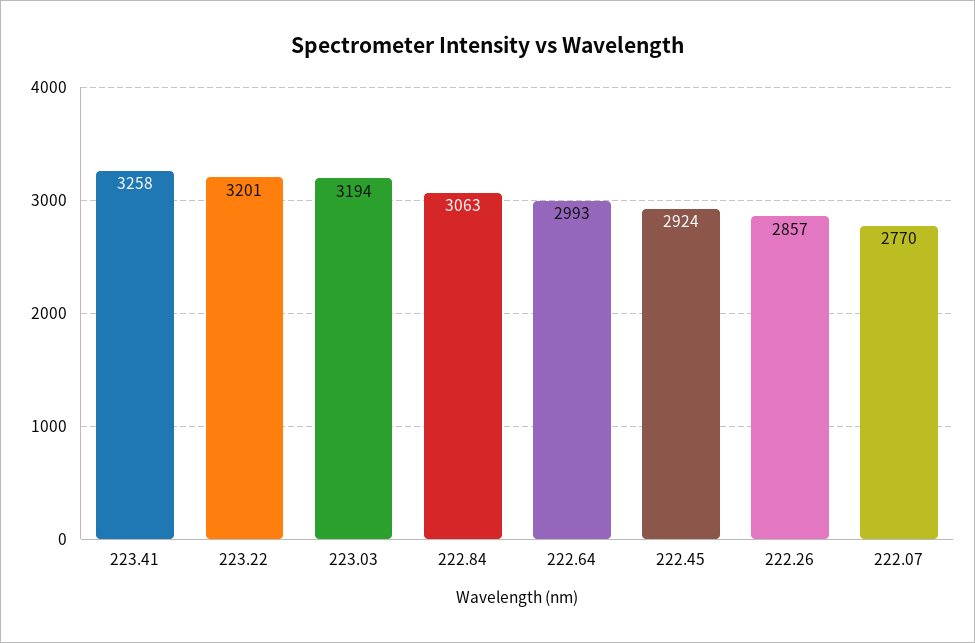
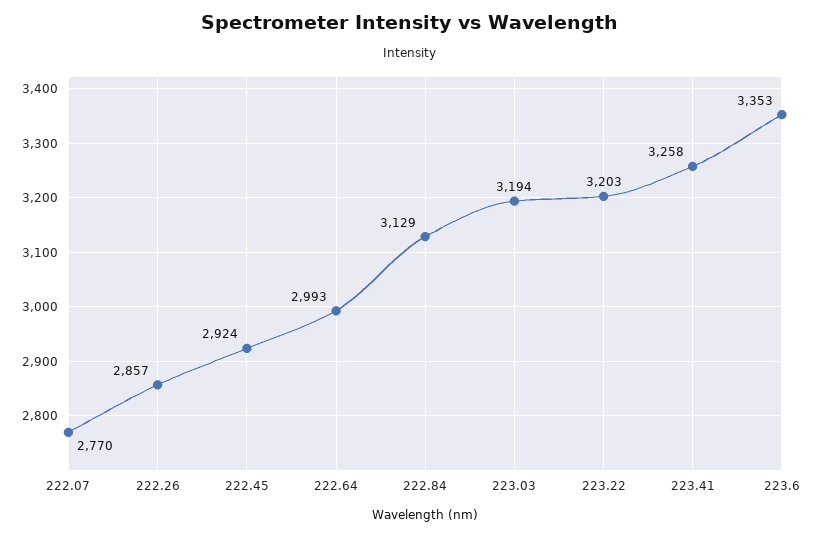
  {
    "223.41": 3258,
-   "223.22": 3201,
+   "223.22": 3203,
    "223.03": 3194,
-   "222.84": 3063,
+   "222.84": 3129,
    "222.64": 2993,
    "222.45": 2924,
    "222.26": 2857,
-   "222.07": 2770
+   "222.07": 2770,
+   "223.6": 3353
  }

